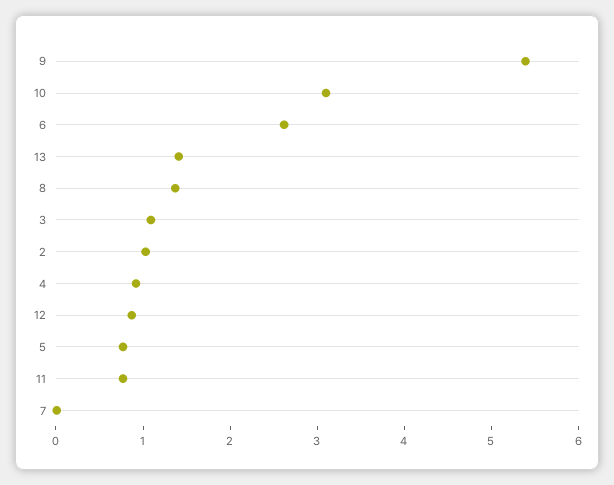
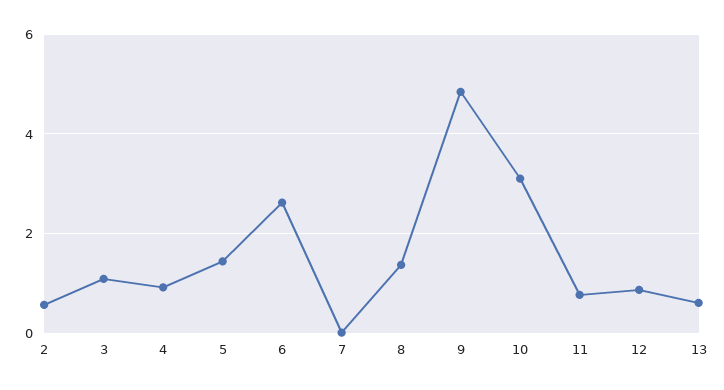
  {
-   "9": 5.4,
+   "9": 4.8,
    "10": 3.2,
    "6": 2.6,
-   "13": 1.4,
+   "13": 0.6,
    "8": 1.4,
    "3": 1,
-   "2": 1,
+   "2": 0.6,
    "4": 1,
    "12": 0.8,
-   "5": 0.8,
+   "5": 1.4,
    "11": 0.8,
    "7": 0
  }

